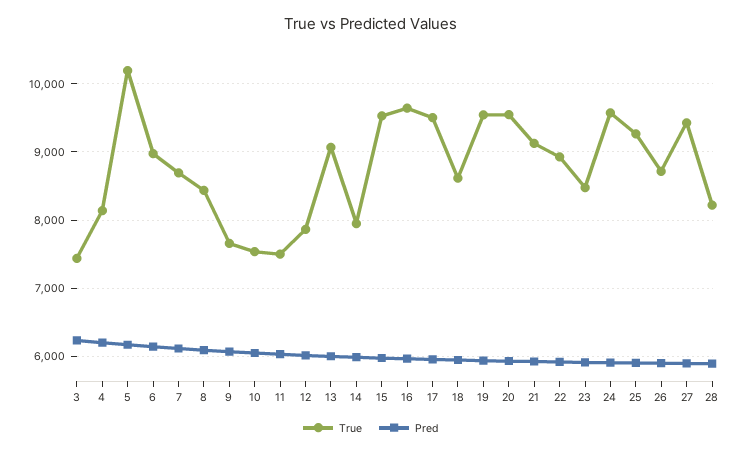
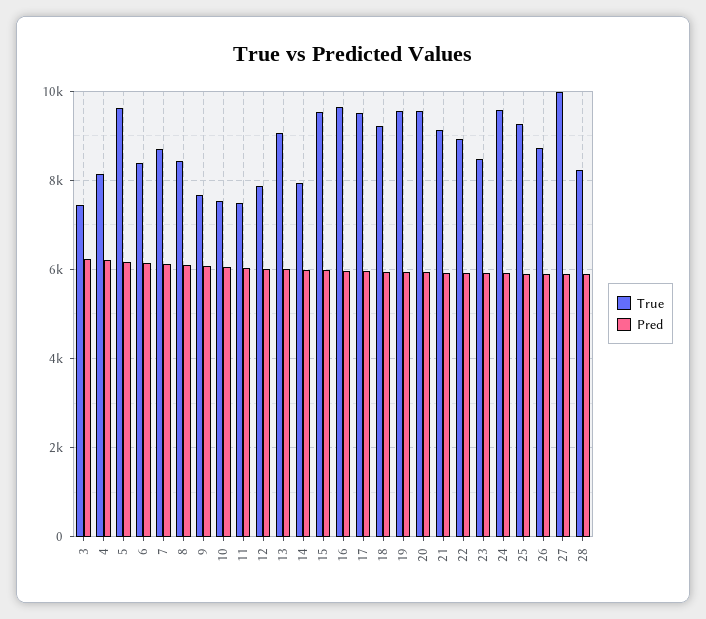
  {
    "True": {
      "3": 7400,
      "4": 8100,
-     "5": 10200,
+     "5": 9600,
-     "6": 9000,
+     "6": 8400,
      "7": 8700,
      "8": 8400,
      "9": 7700,
      "10": 7500,
      "11": 7500,
      "12": 7900,
      "13": 9100,
      "14": 7900,
      "15": 9500,
      "16": 9600,
      "17": 9500,
-     "18": 8600,
+     "18": 9200,
      "19": 9500,
      "20": 9500,
      "21": 9100,
      "22": 8900,
      "23": 8500,
      "24": 9600,
      "25": 9300,
      "26": 8700,
-     "27": 9400,
+     "27": 10000,
      "28": 8200
    },
    "Pred": {
      "3": 6200,
      "4": 6200,
      "5": 6200,
      "6": 6100,
      "7": 6100,
      "8": 6100,
      "9": 6100,
      "10": 6000,
      "11": 6000,
      "12": 6000,
      "13": 6000,
      "14": 6000,
      "15": 6000,
      "16": 6000,
      "17": 6000,
      "18": 5900,
      "19": 5900,
      "20": 5900,
      "21": 5900,
      "22": 5900,
      "23": 5900,
      "24": 5900,
      "25": 5900,
      "26": 5900,
      "27": 5900,
      "28": 5900
    }
  }

